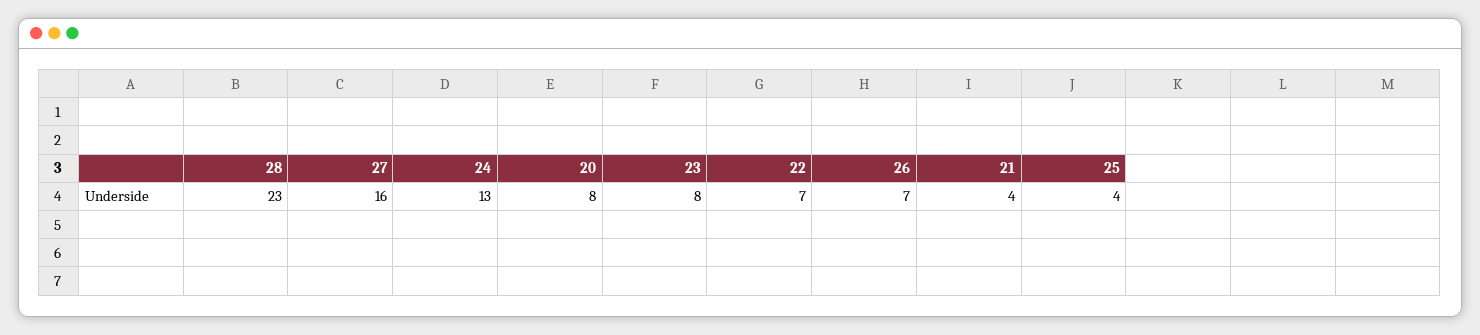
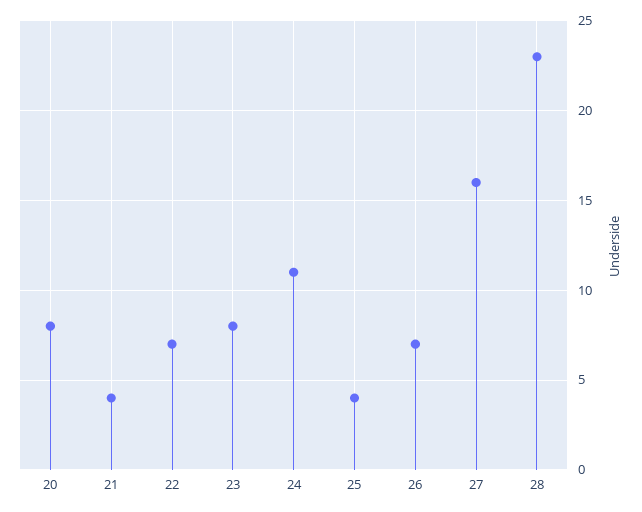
  {
    "28": 23,
    "27": 16,
-   "24": 13,
+   "24": 11,
    "20": 8,
    "23": 8,
    "22": 7,
    "26": 7,
    "21": 4,
    "25": 4
  }

